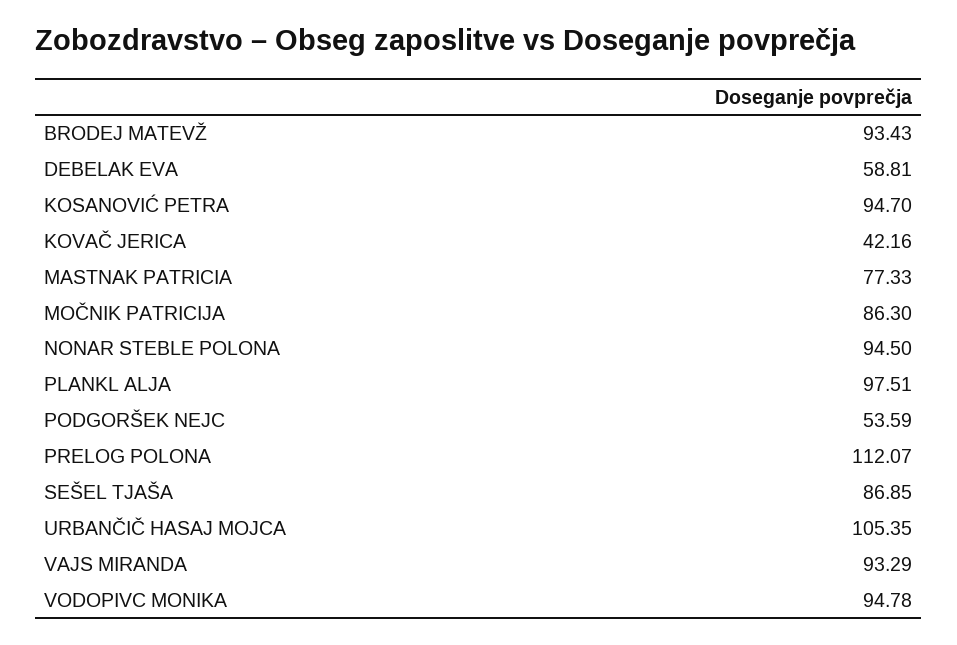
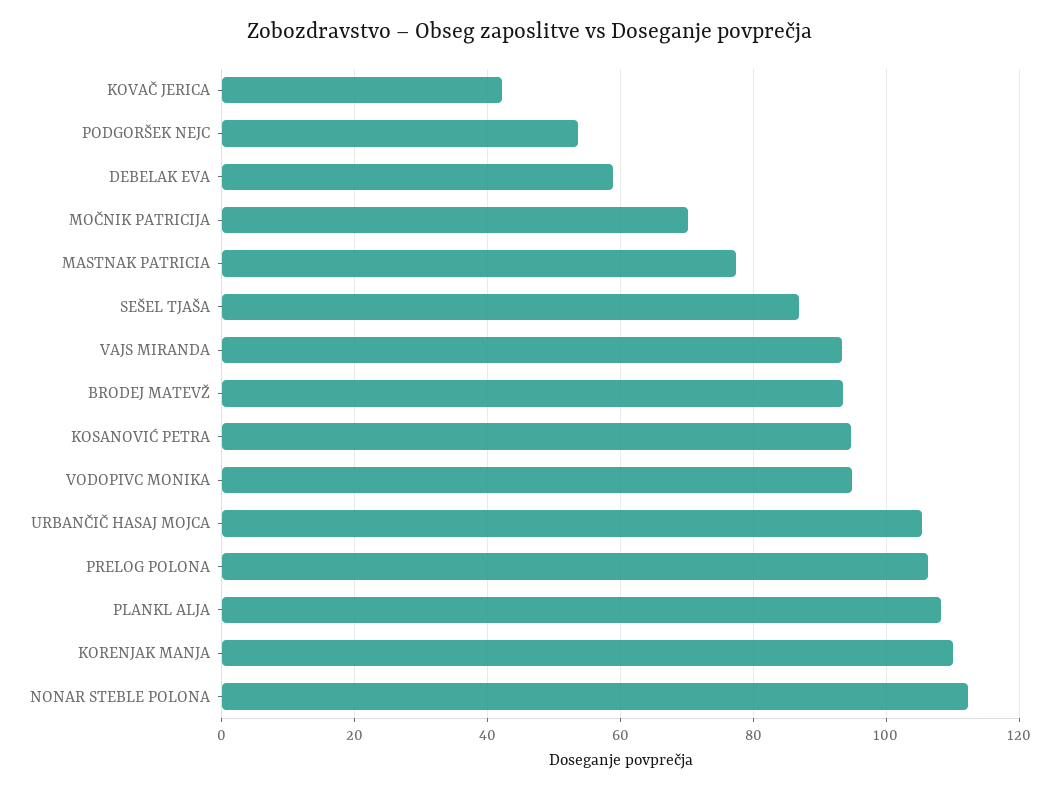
  {
    "BRODEJ MATEVŽ": 93.43,
    "DEBELAK EVA": 58.81,
    "KOSANOVIĆ PETRA": 94.7,
    "KOVAČ JERICA": 42.16,
    "MASTNAK PATRICIA": 77.33,
-   "MOČNIK PATRICIJA": 86.3,
+   "MOČNIK PATRICIJA": 70,
-   "NONAR STEBLE POLONA": 94.5,
+   "NONAR STEBLE POLONA": 112,
-   "PLANKL ALJA": 97.51,
+   "PLANKL ALJA": 108,
    "PODGORŠEK NEJC": 53.59,
-   "PRELOG POLONA": 112.07,
+   "PRELOG POLONA": 106,
    "SEŠEL TJAŠA": 86.85,
    "URBANČIČ HASAJ MOJCA": 105.35,
    "VAJS MIRANDA": 93.29,
-   "VODOPIVC MONIKA": 94.78
+   "VODOPIVC MONIKA": 94.78,
+   "KORENJAK MANJA": 110
  }

